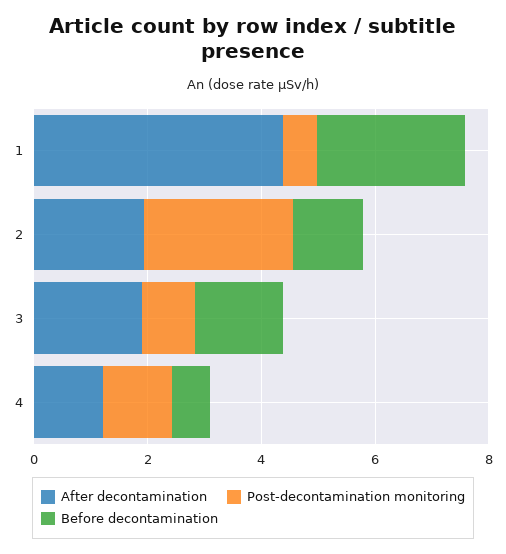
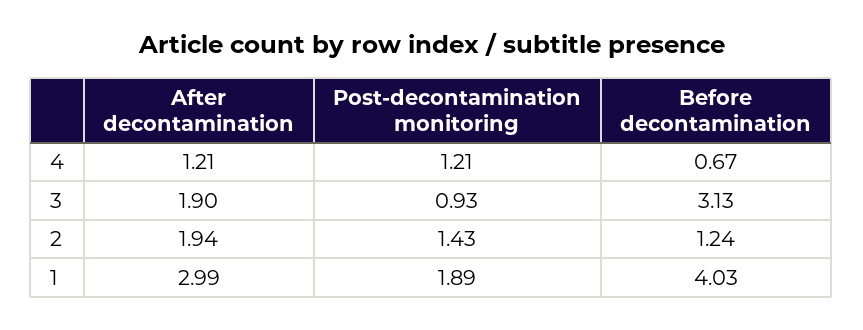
  {
    "After decontamination": {
-     "1": 4.5,
+     "1": 2.99,
      "2": 1.94,
      "3": 1.9,
      "4": 1.21
    },
    "Post-decontamination monitoring": {
-     "1": 0.5,
+     "1": 1.89,
-     "2": 2.5,
+     "2": 1.43,
      "3": 0.93,
      "4": 1.21
    },
    "Before decontamination": {
-     "1": 2.5,
+     "1": 4.03,
      "2": 1.24,
-     "3": 1.5,
+     "3": 3.13,
      "4": 0.67
    }
  }

